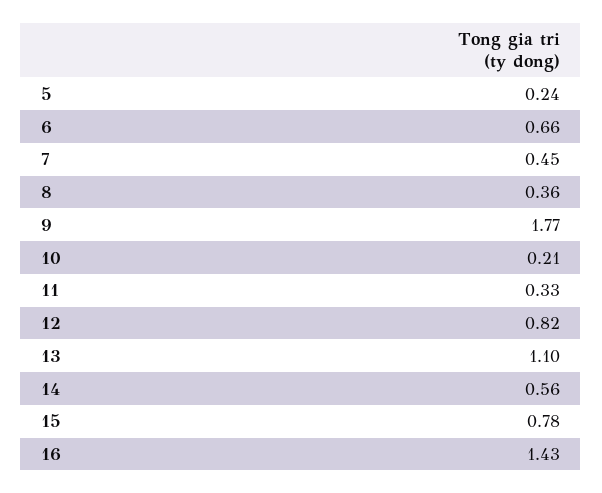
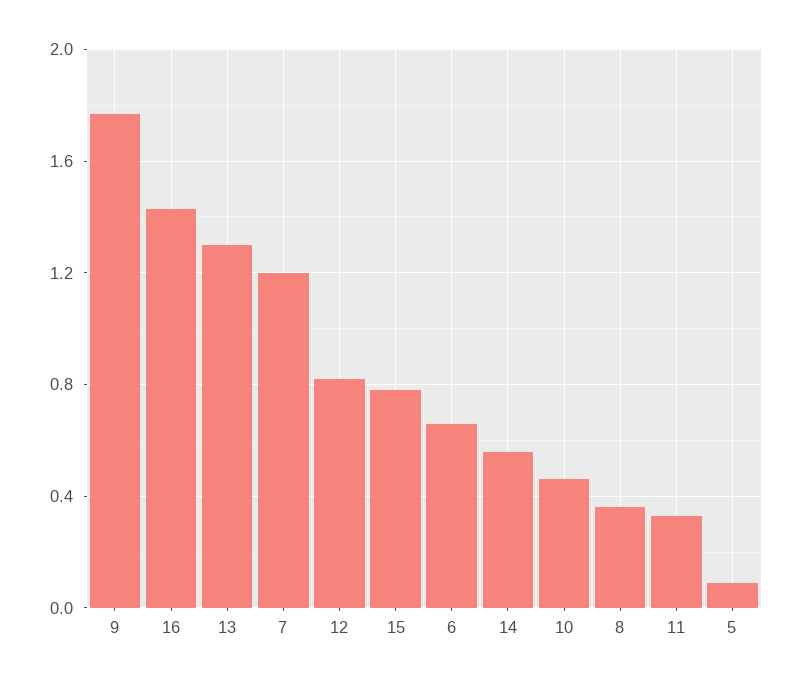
  {
-   "5": 0.24,
+   "5": 0.1,
    "6": 0.66,
-   "7": 0.45,
+   "7": 1.2,
    "8": 0.36,
    "9": 1.77,
-   "10": 0.21,
+   "10": 0.45,
    "11": 0.33,
    "12": 0.82,
-   "13": 1.1,
+   "13": 1.3,
    "14": 0.56,
    "15": 0.78,
    "16": 1.43
  }

